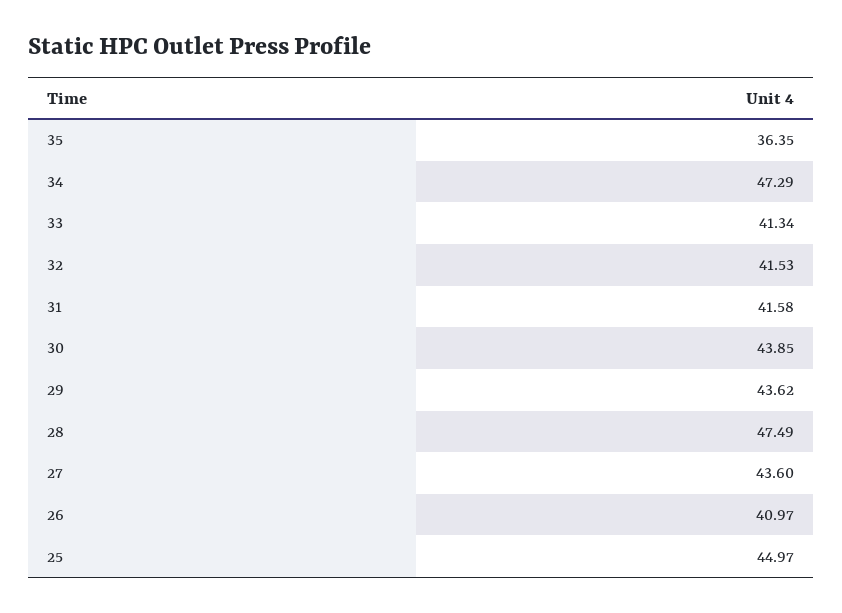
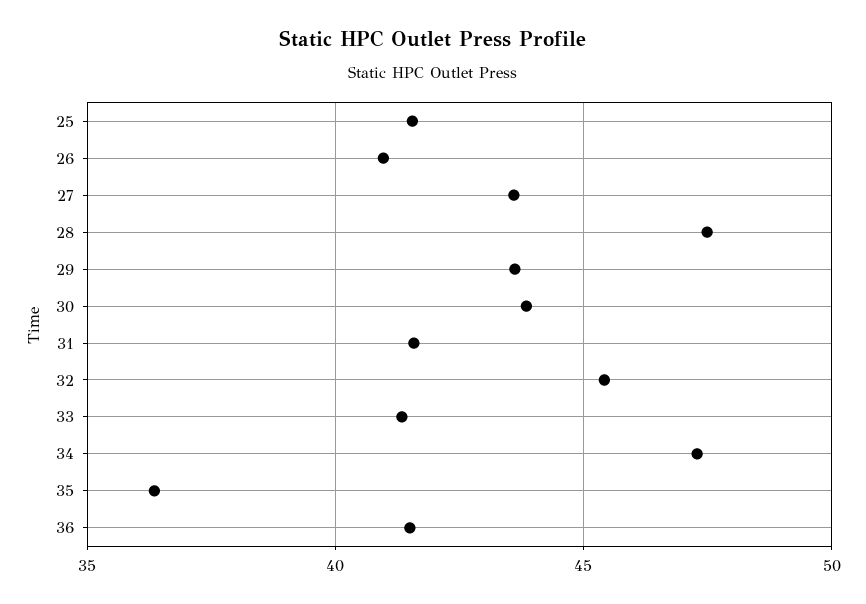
  {
    "35": 36.35,
    "34": 47.29,
    "33": 41.34,
-   "32": 41.53,
+   "32": 45.5,
    "31": 41.58,
    "30": 43.85,
    "29": 43.62,
    "28": 47.49,
    "27": 43.6,
    "26": 40.97,
-   "25": 44.97
+   "25": 41.5,
+   "36": 41.5
  }

